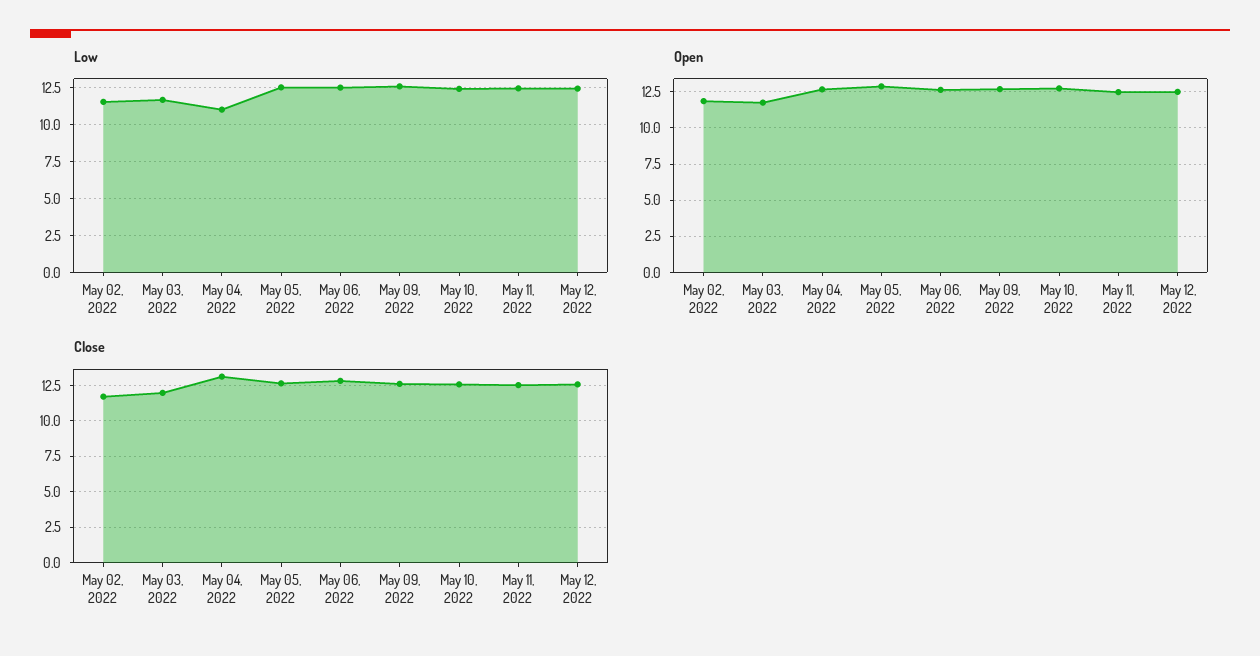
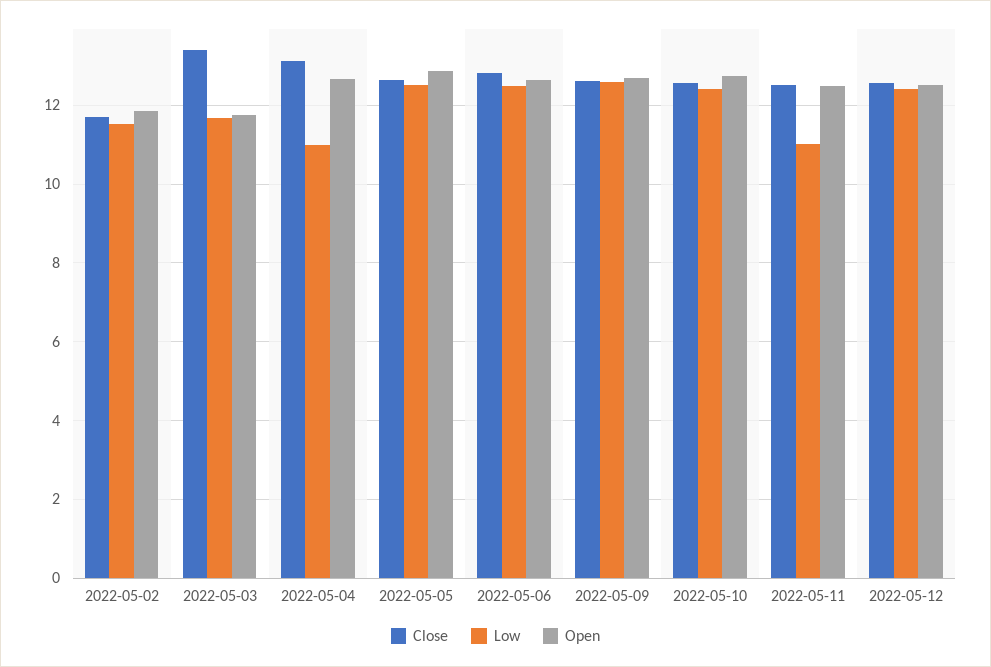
  {
    "Low": {
      "May 02, 2022": 11.6,
      "May 03, 2022": 11.6,
      "May 04, 2022": 11,
      "May 05, 2022": 12.6,
      "May 06, 2022": 12.4,
      "May 09, 2022": 12.6,
      "May 10, 2022": 12.4,
-     "May 11, 2022": 12.5,
+     "May 11, 2022": 11,
      "May 12, 2022": 12.4
    },
    "Open": {
      "May 02, 2022": 11.8,
      "May 03, 2022": 11.8,
      "May 04, 2022": 12.6,
      "May 05, 2022": 12.8,
      "May 06, 2022": 12.6,
      "May 09, 2022": 12.6,
      "May 10, 2022": 12.8,
      "May 11, 2022": 12.4,
      "May 12, 2022": 12.6
    },
    "Close": {
      "May 02, 2022": 11.8,
-     "May 03, 2022": 12,
+     "May 03, 2022": 13.4,
      "May 04, 2022": 13.2,
      "May 05, 2022": 12.6,
      "May 06, 2022": 12.8,
      "May 09, 2022": 12.6,
      "May 10, 2022": 12.6,
      "May 11, 2022": 12.6,
      "May 12, 2022": 12.6
    }
  }

